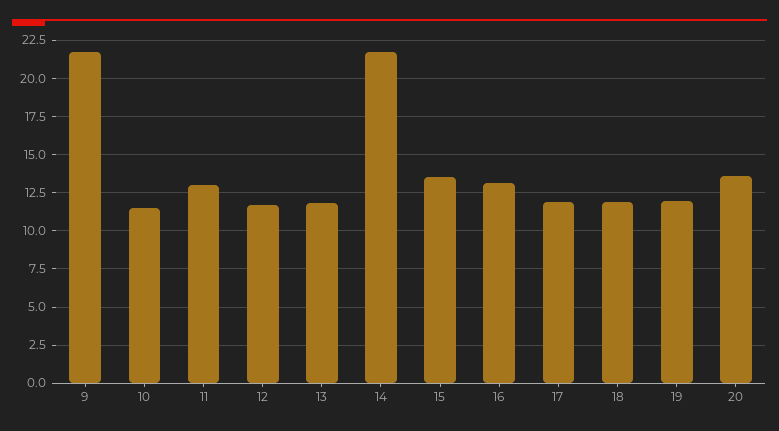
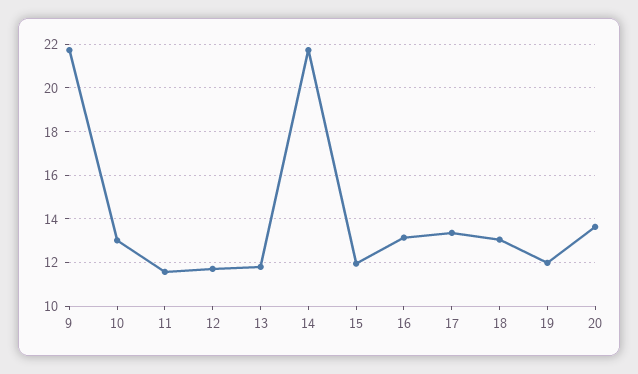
  {
    "9": 21.5,
-   "10": 11.5,
+   "10": 13,
-   "11": 13,
+   "11": 11.5,
    "12": 11.5,
    "13": 12,
    "14": 21.5,
-   "15": 13.5,
+   "15": 12,
    "16": 13,
-   "17": 12,
+   "17": 13.5,
-   "18": 12,
+   "18": 13,
    "19": 12,
    "20": 13.5
  }

